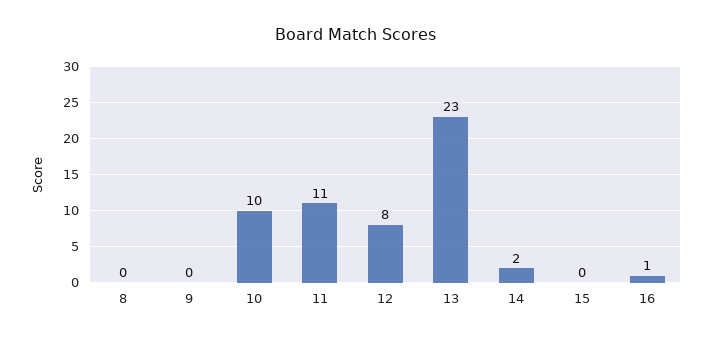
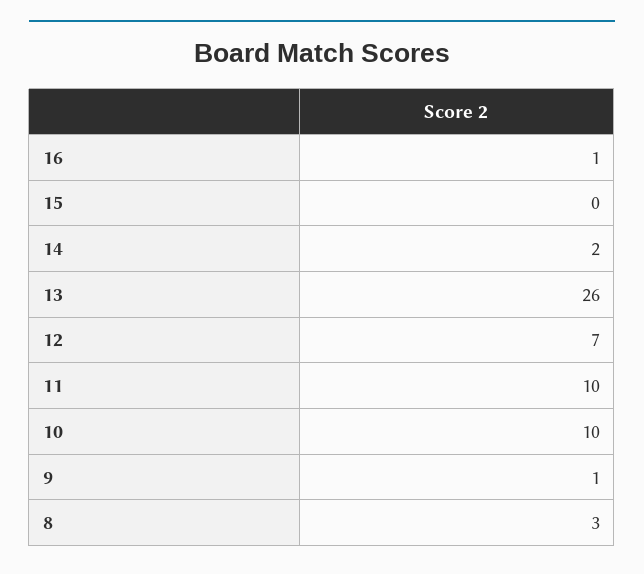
  {
-   "8": 0,
+   "8": 3,
-   "9": 0,
+   "9": 1,
    "10": 10,
-   "11": 11,
+   "11": 10,
-   "12": 8,
+   "12": 7,
-   "13": 23,
+   "13": 26,
    "14": 2,
    "15": 0,
    "16": 1
  }

